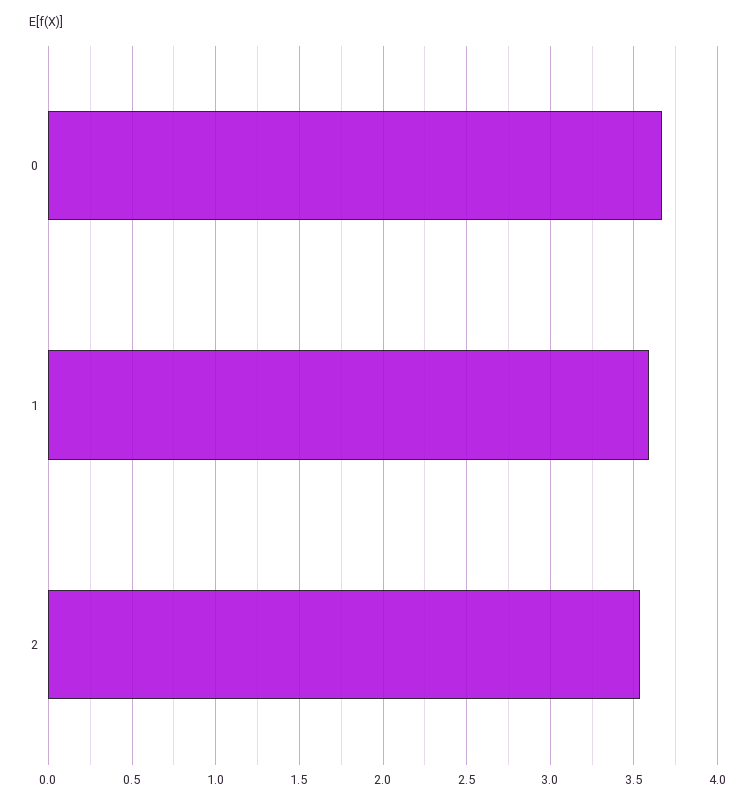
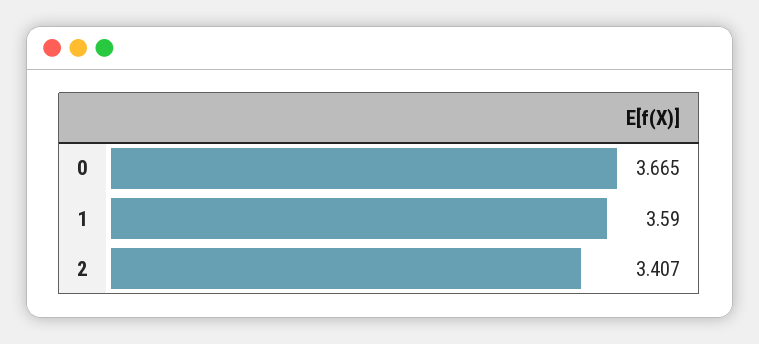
  {
    "0": 3.665,
    "1": 3.59,
-   "2": 3.55
+   "2": 3.407
  }

